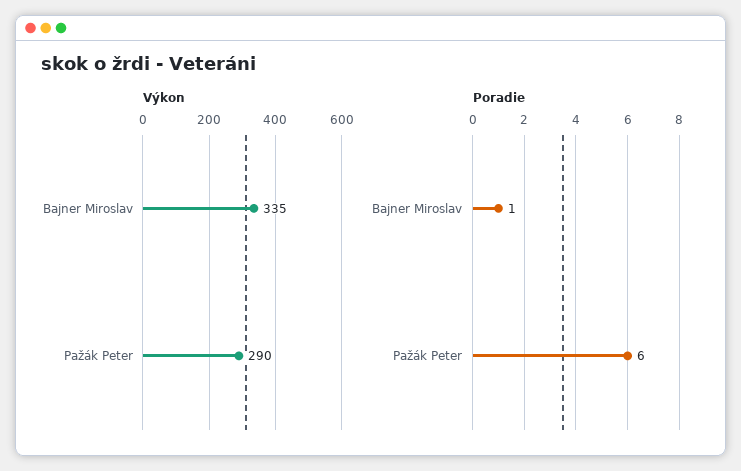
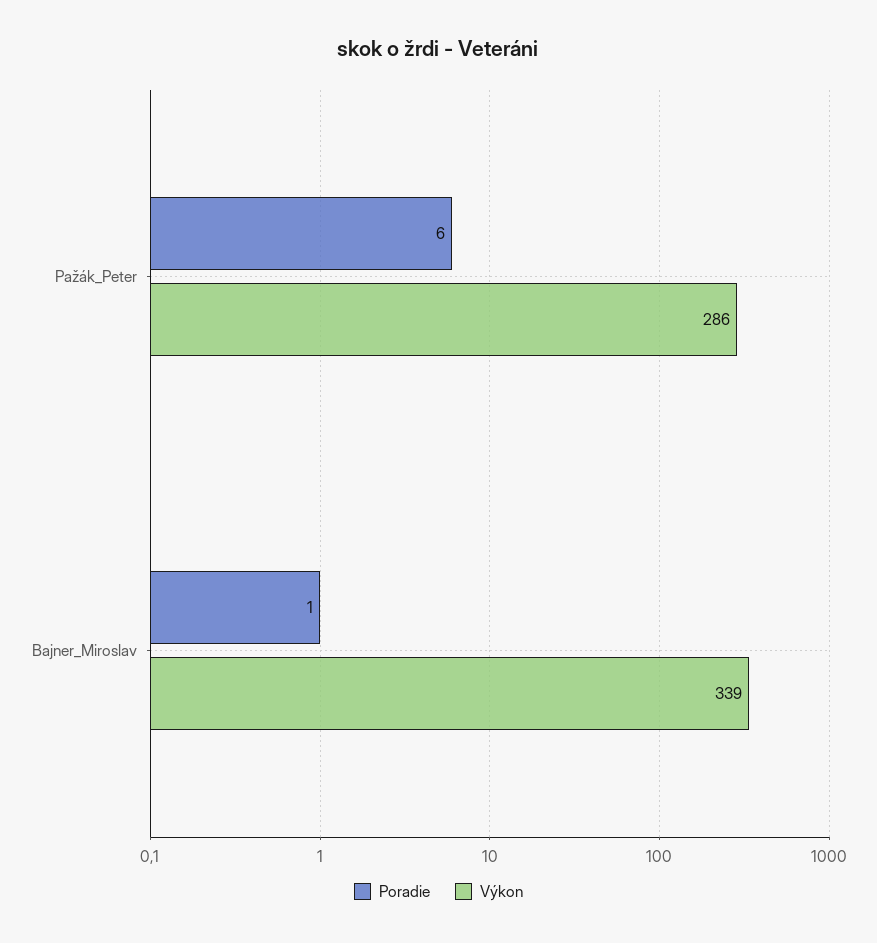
  {
    "Výkon": {
-     "Bajner Miroslav": 335,
+     "Bajner Miroslav": 339,
-     "Pažák Peter": 290
+     "Pažák Peter": 286
    },
    "Poradie": {
      "Bajner Miroslav": 1,
      "Pažák Peter": 6
    }
  }

